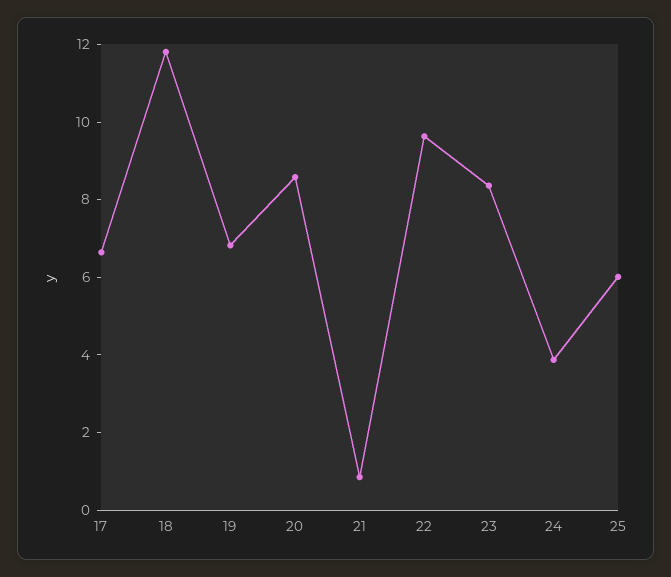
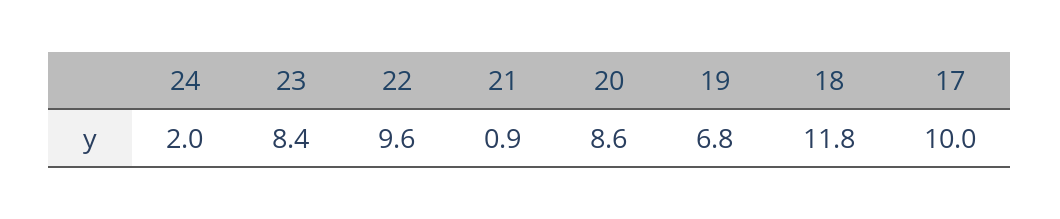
  {
-   "17": 6.5,
+   "17": 10,
    "18": 11.8,
    "19": 6.8,
    "20": 8.6,
    "21": 0.9,
    "22": 9.6,
    "23": 8.4,
-   "24": 4,
+   "24": 2
-   "25": 6
  }

